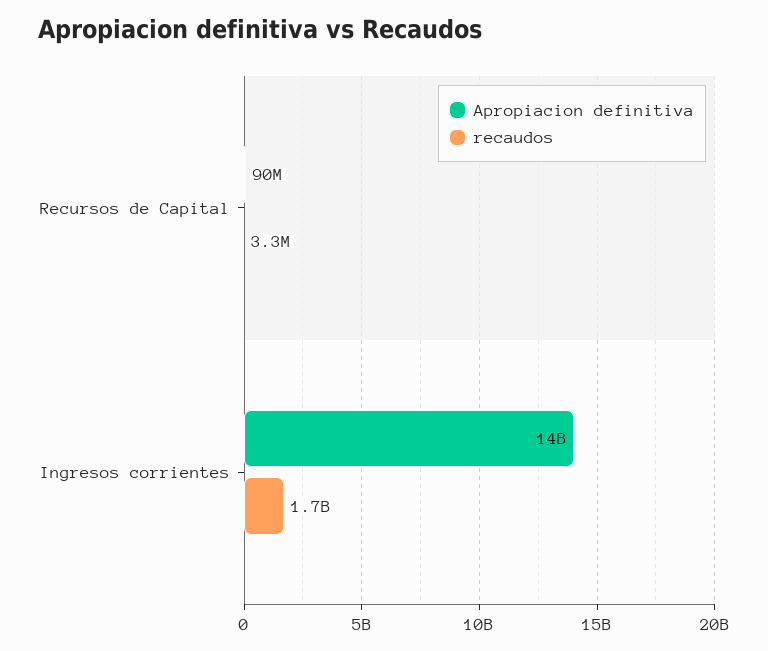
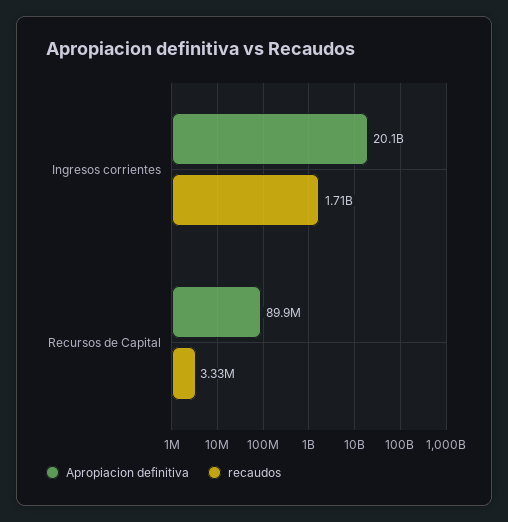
  {
    "Apropiacion definitiva": {
      "Recursos de Capital": 89900000,
-     "Ingresos corrientes": 14000000000
+     "Ingresos corrientes": 20100000000
    },
    "recaudos": {
      "Recursos de Capital": 3330000,
      "Ingresos corrientes": 1710000000
    }
  }

